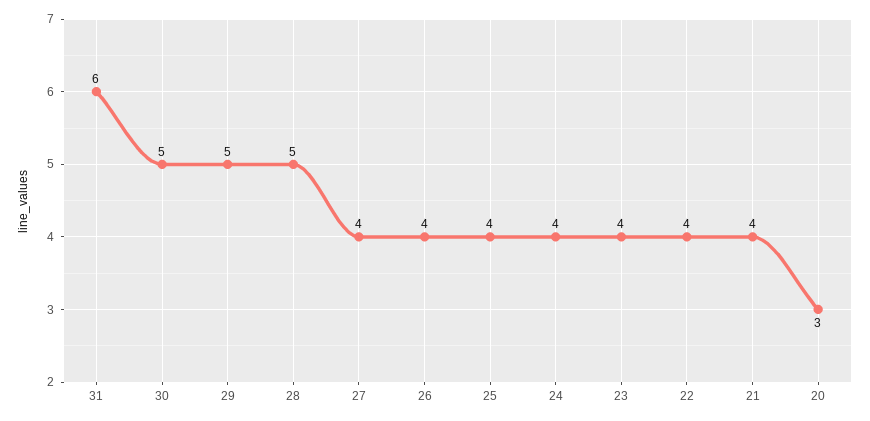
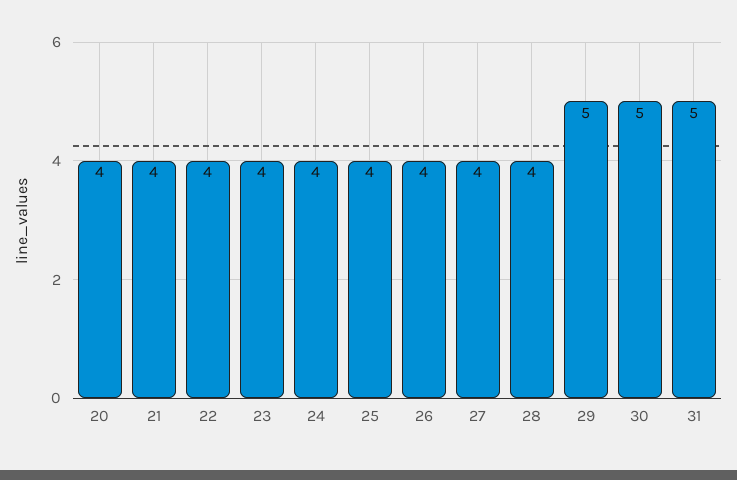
  {
-   "31": 6,
+   "31": 5,
    "30": 5,
    "29": 5,
-   "28": 5,
+   "28": 4,
    "27": 4,
    "26": 4,
    "25": 4,
    "24": 4,
    "23": 4,
    "22": 4,
    "21": 4,
-   "20": 3
+   "20": 4
  }

